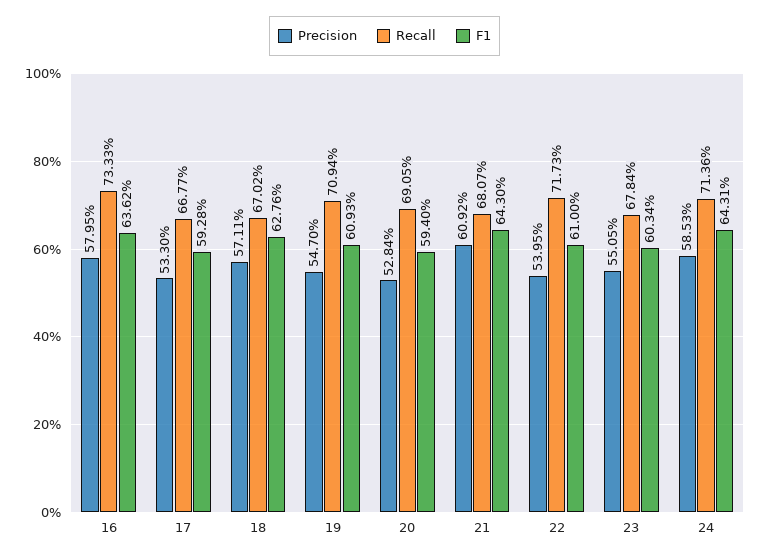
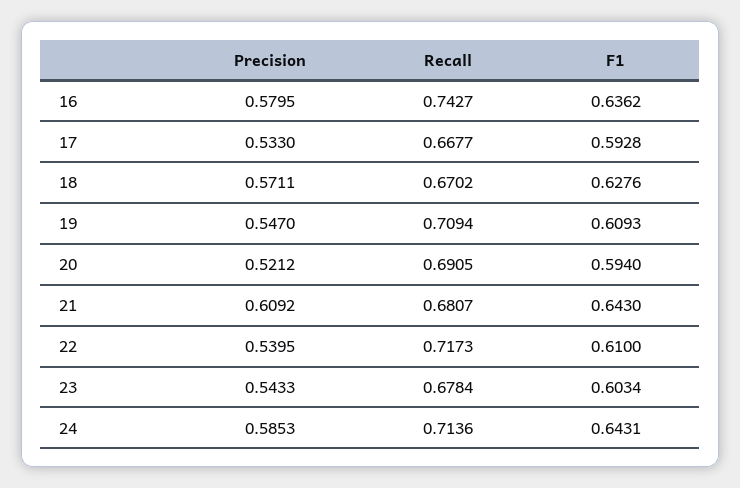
  {
    "Precision": {
      "16": 0.5795,
      "17": 0.533,
      "18": 0.5711,
      "19": 0.547,
-     "20": 0.5284,
+     "20": 0.5212,
      "21": 0.6092,
      "22": 0.5395,
-     "23": 0.5505,
+     "23": 0.5433,
      "24": 0.5853
    },
    "Recall": {
-     "16": 0.7333,
+     "16": 0.7427,
      "17": 0.6677,
      "18": 0.6702,
      "19": 0.7094,
      "20": 0.6905,
      "21": 0.6807,
      "22": 0.7173,
      "23": 0.6784,
      "24": 0.7136
    },
    "F1": {
      "16": 0.6362,
      "17": 0.5928,
      "18": 0.6276,
      "19": 0.6093,
      "20": 0.594,
      "21": 0.643,
      "22": 0.61,
      "23": 0.6034,
      "24": 0.6431
    }
  }

